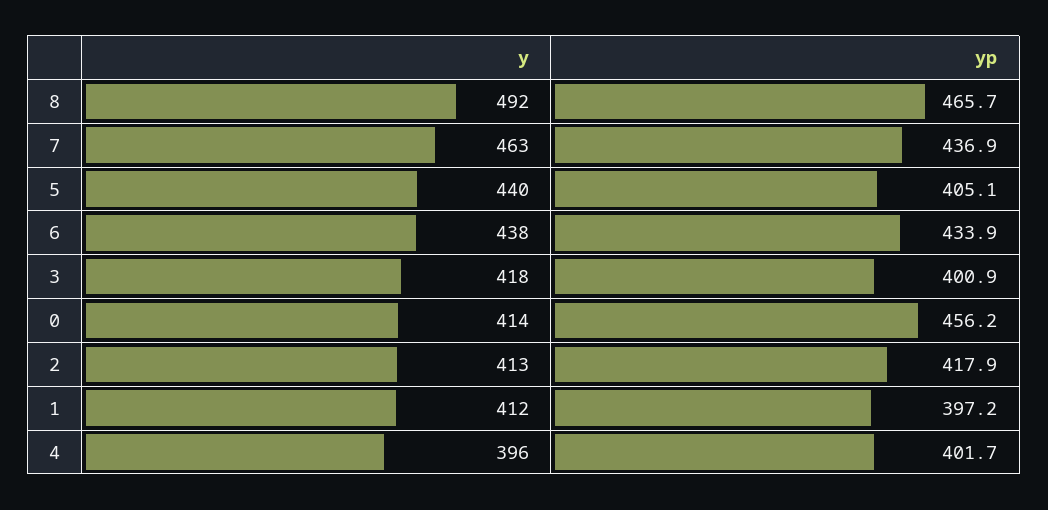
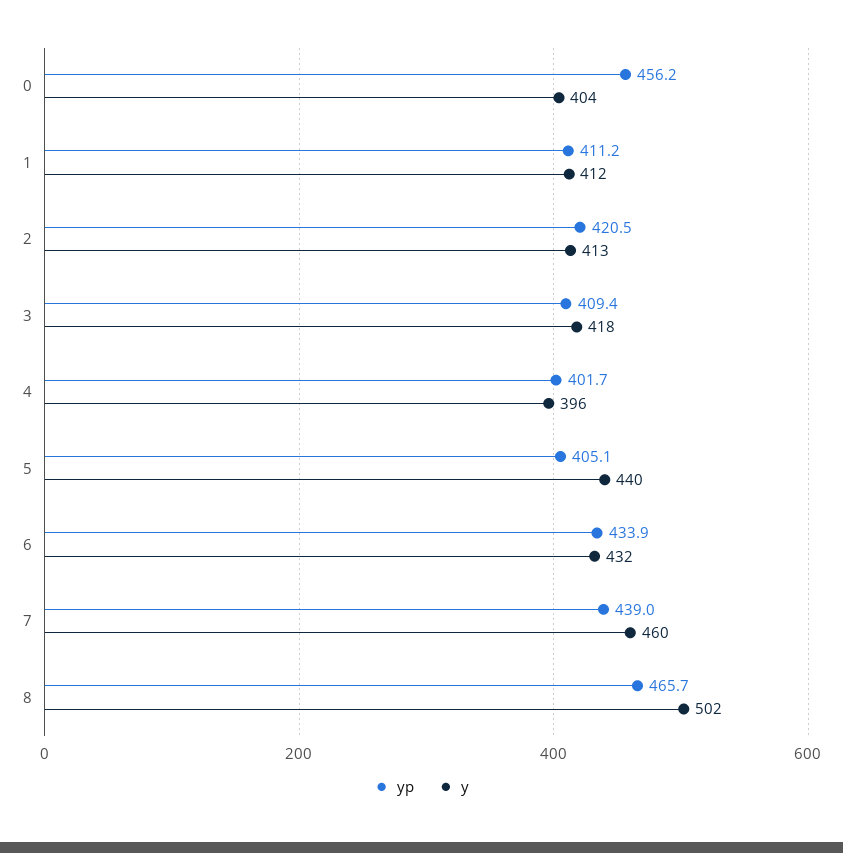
  {
    "y": {
-     "8": 492,
+     "8": 502,
-     "7": 463,
+     "7": 460,
      "5": 440,
-     "6": 438,
+     "6": 432,
      "3": 418,
-     "0": 414,
+     "0": 404,
      "2": 413,
      "1": 412,
      "4": 396
    },
    "yp": {
      "8": 465.7,
-     "7": 436.9,
+     "7": 439,
      "5": 405.1,
      "6": 433.9,
-     "3": 400.9,
+     "3": 409.4,
      "0": 456.2,
-     "2": 417.9,
+     "2": 420.5,
-     "1": 397.2,
+     "1": 411.2,
      "4": 401.7
    }
  }

